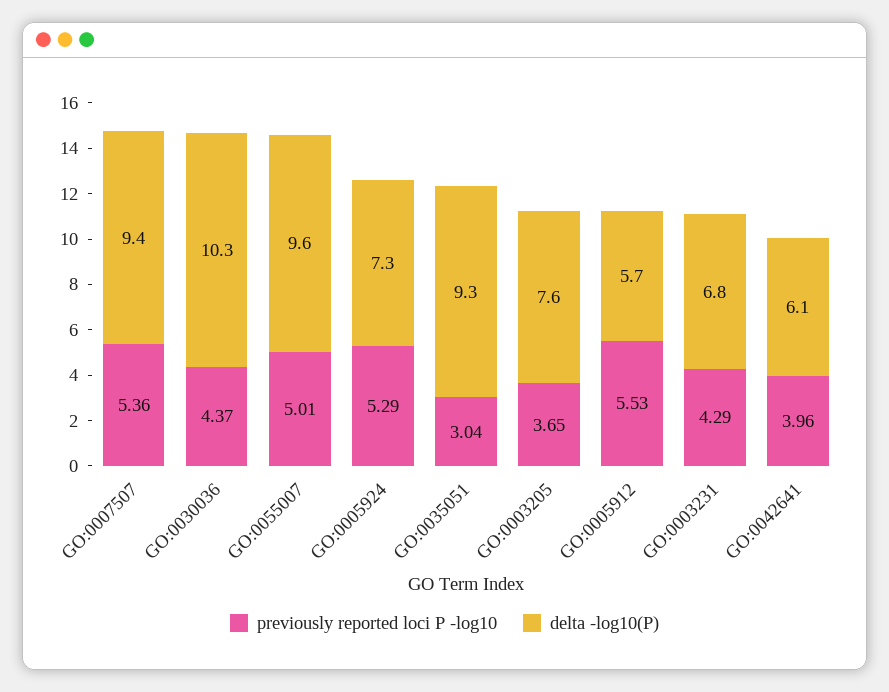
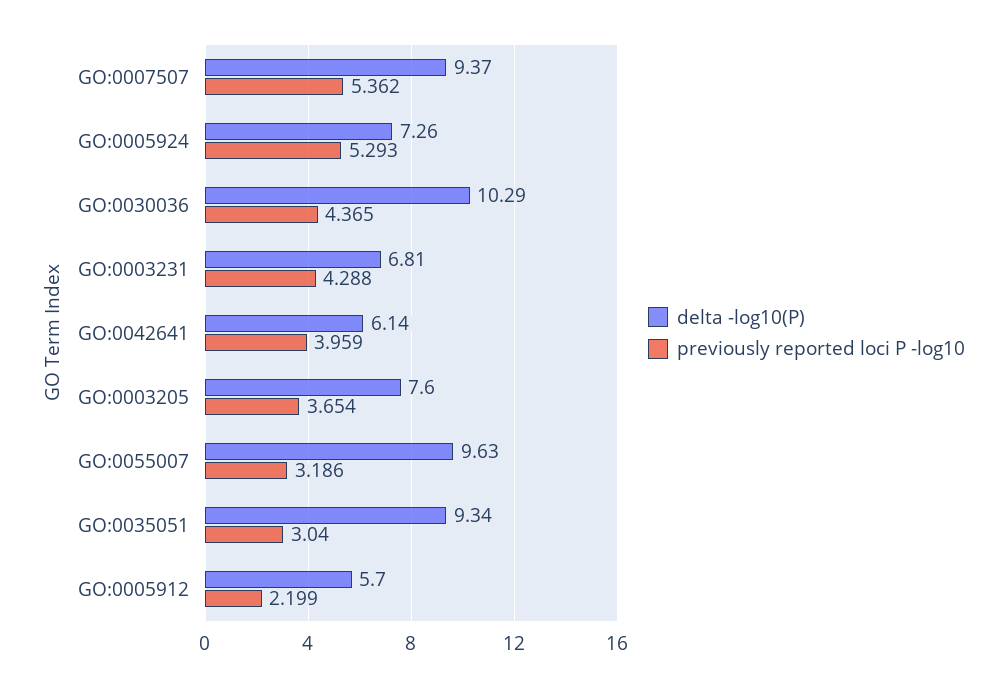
  {
    "previously reported loci P -log10": {
      "GO:0007507": 5.362,
      "GO:0030036": 4.365,
-     "GO:0055007": 5.01,
+     "GO:0055007": 3.186,
      "GO:0005924": 5.293,
      "GO:0035051": 3.04,
      "GO:0003205": 3.654,
-     "GO:0005912": 5.53,
+     "GO:0005912": 2.199,
      "GO:0003231": 4.288,
      "GO:0042641": 3.959
    },
    "delta -log10(P)": {
      "GO:0007507": 9.37,
      "GO:0030036": 10.29,
      "GO:0055007": 9.63,
      "GO:0005924": 7.26,
      "GO:0035051": 9.34,
      "GO:0003205": 7.6,
      "GO:0005912": 5.7,
      "GO:0003231": 6.81,
      "GO:0042641": 6.14
    }
  }

